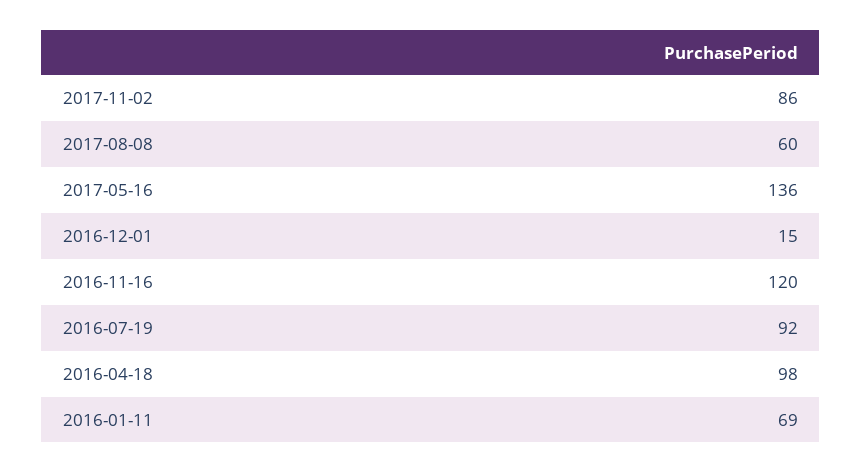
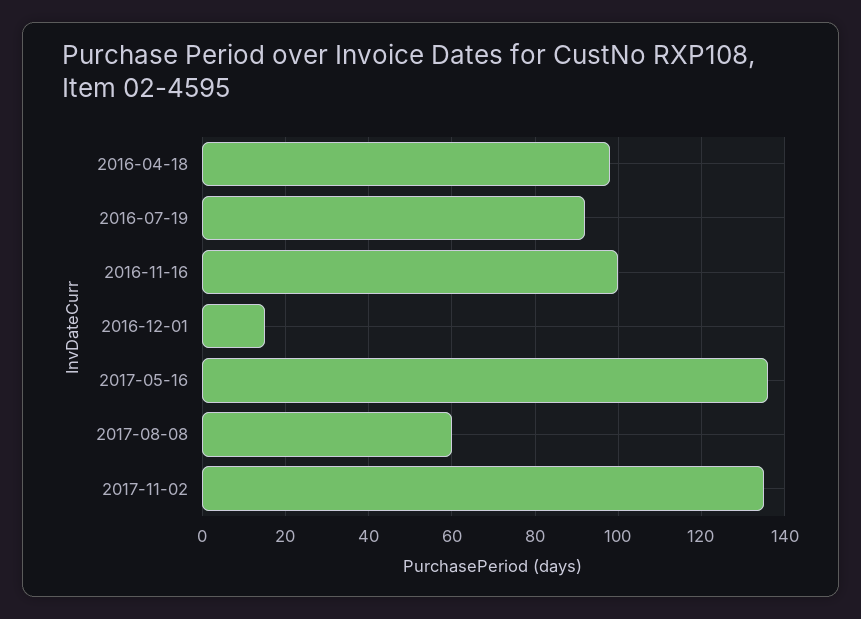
  {
-   "2017-11-02": 86,
+   "2017-11-02": 135,
    "2017-08-08": 60,
    "2017-05-16": 136,
    "2016-12-01": 15,
-   "2016-11-16": 120,
+   "2016-11-16": 100,
    "2016-07-19": 92,
-   "2016-04-18": 98,
+   "2016-04-18": 98
-   "2016-01-11": 69
  }

